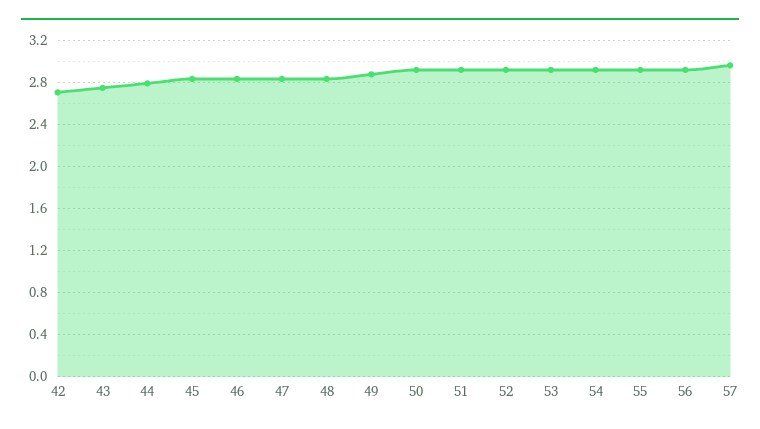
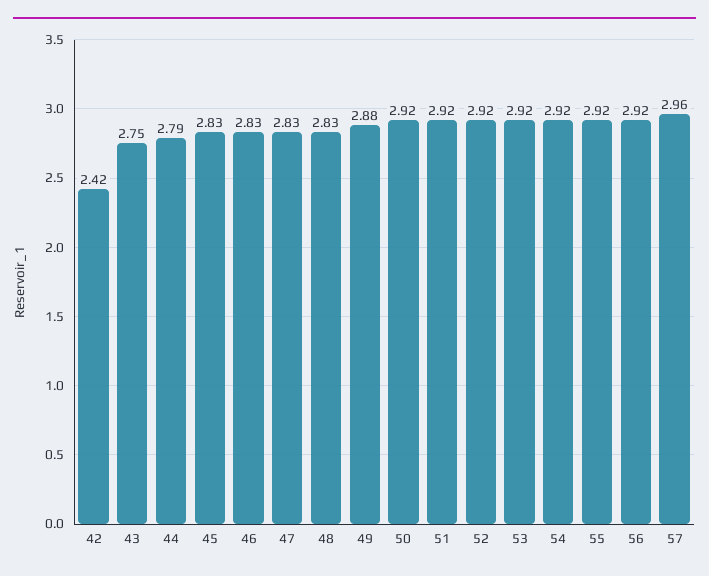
  {
-   "42": 2.7,
+   "42": 2.42,
    "43": 2.75,
    "44": 2.79,
    "45": 2.83,
    "46": 2.83,
    "47": 2.83,
    "48": 2.83,
    "49": 2.88,
    "50": 2.92,
    "51": 2.92,
    "52": 2.92,
    "53": 2.92,
    "54": 2.92,
    "55": 2.92,
    "56": 2.92,
    "57": 2.96
  }

